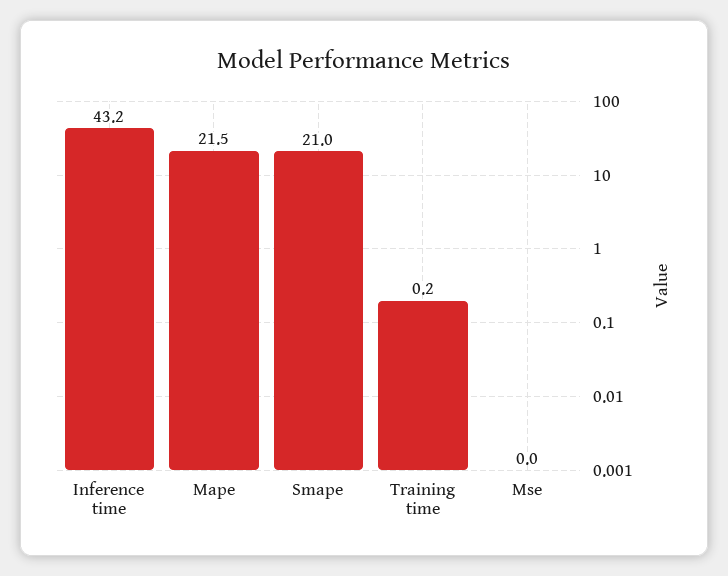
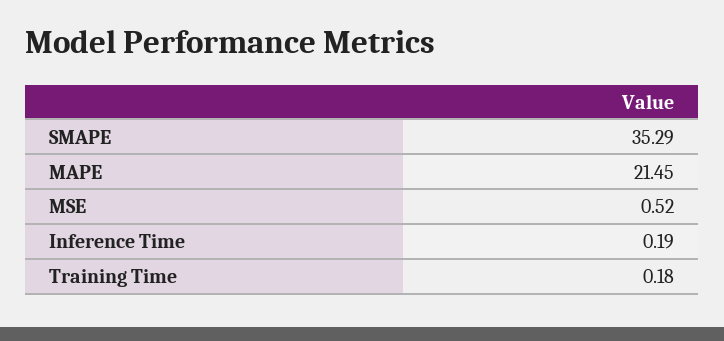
  {
-   "Inference time": 43.2,
+   "Inference time": 0.19,
    "Mape": 21.45,
-   "Smape": 21,
+   "Smape": 35.29,
    "Training time": 0.18,
-   "Mse": 0
+   "Mse": 0.52
  }

